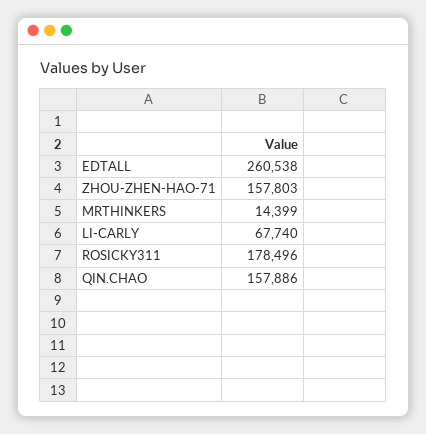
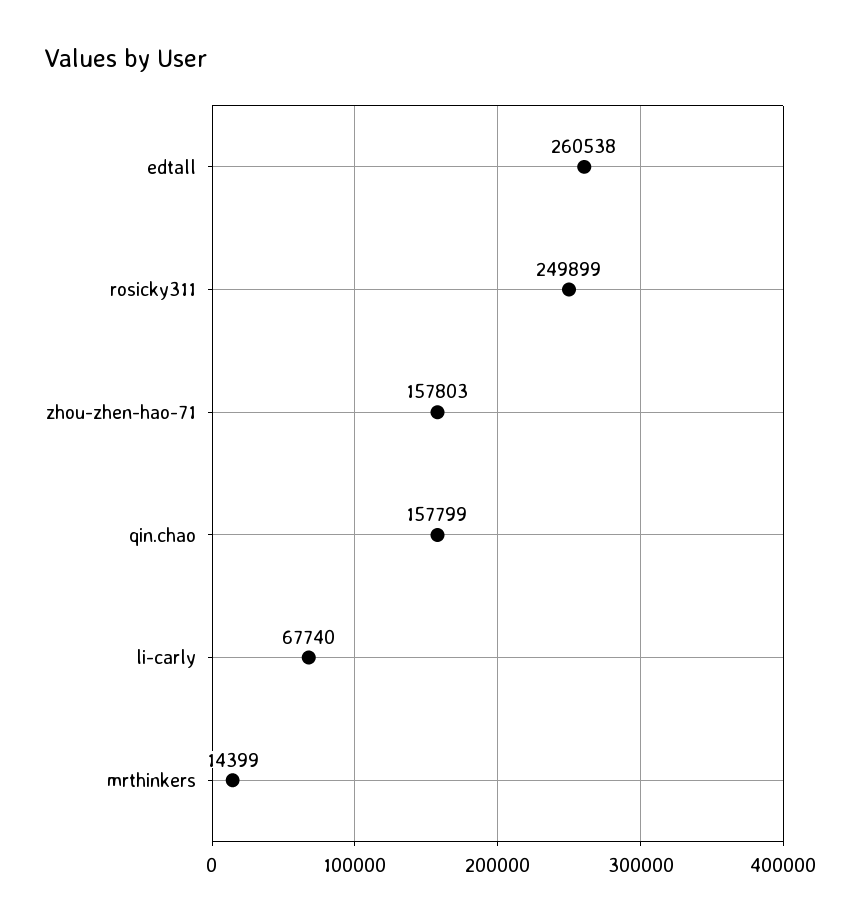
  {
    "EDTALL": 260538,
    "ZHOU-ZHEN-HAO-71": 157803,
    "MRTHINKERS": 14399,
    "LI-CARLY": 67740,
-   "ROSICKY311": 178496,
+   "ROSICKY311": 249899,
-   "QIN.CHAO": 157886
+   "QIN.CHAO": 157799
  }

